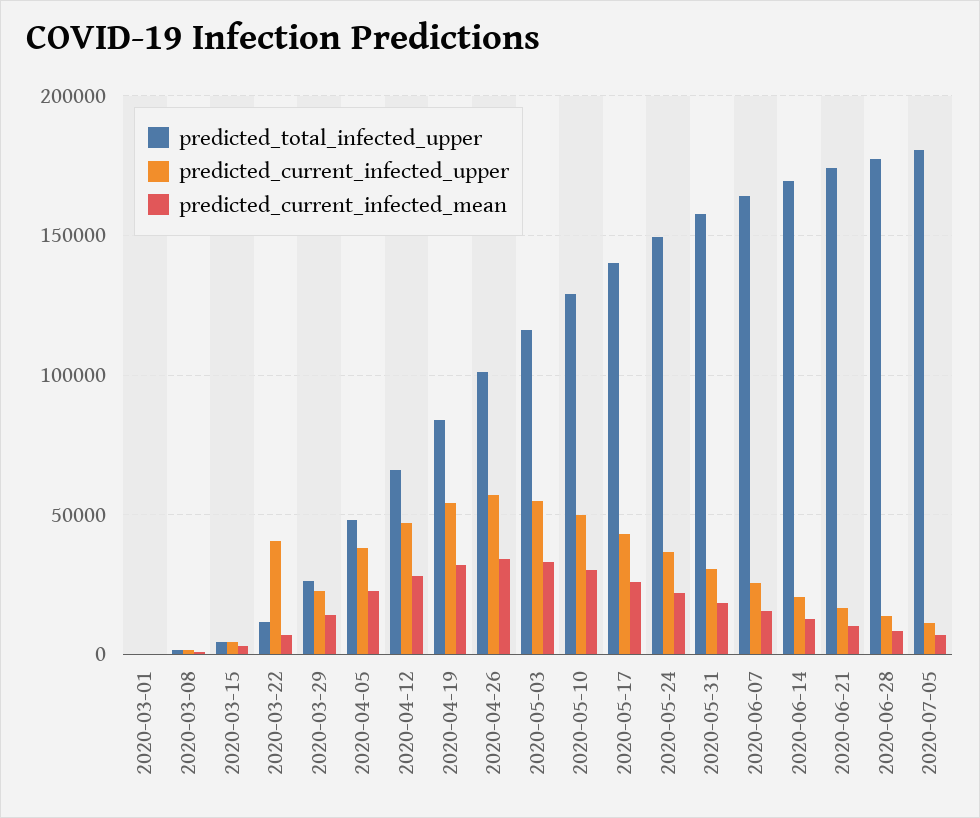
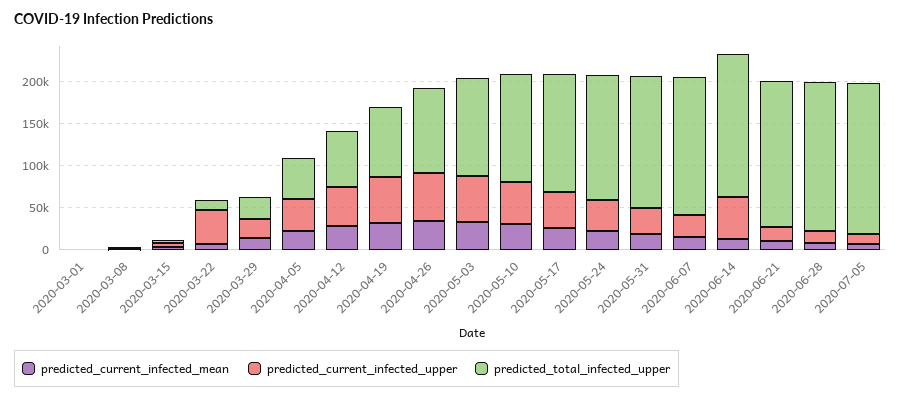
  {
    "predicted_total_infected_upper": {
      "2020-03-01": 0,
      "2020-03-08": 0,
      "2020-03-15": 5000,
      "2020-03-22": 10000,
      "2020-03-29": 25000,
      "2020-04-05": 50000,
      "2020-04-12": 65000,
      "2020-04-19": 85000,
      "2020-04-26": 100000,
      "2020-05-03": 115000,
      "2020-05-10": 130000,
      "2020-05-17": 140000,
      "2020-05-24": 150000,
      "2020-05-31": 160000,
      "2020-06-07": 165000,
      "2020-06-14": 170000,
      "2020-06-21": 175000,
      "2020-06-28": 180000,
      "2020-07-05": 180000
    },
    "predicted_current_infected_upper": {
      "2020-03-01": 0,
      "2020-03-08": 0,
      "2020-03-15": 5000,
      "2020-03-22": 40000,
      "2020-03-29": 25000,
      "2020-04-05": 40000,
      "2020-04-12": 45000,
      "2020-04-19": 55000,
      "2020-04-26": 55000,
      "2020-05-03": 55000,
      "2020-05-10": 50000,
      "2020-05-17": 45000,
      "2020-05-24": 35000,
      "2020-05-31": 30000,
      "2020-06-07": 25000,
-     "2020-06-14": 20000,
+     "2020-06-14": 50000,
      "2020-06-21": 15000,
      "2020-06-28": 15000,
      "2020-07-05": 10000
    },
    "predicted_current_infected_mean": {
      "2020-03-01": 0,
      "2020-03-08": 0,
      "2020-03-15": 5000,
      "2020-03-22": 5000,
      "2020-03-29": 15000,
      "2020-04-05": 20000,
      "2020-04-12": 30000,
      "2020-04-19": 30000,
      "2020-04-26": 35000,
      "2020-05-03": 35000,
      "2020-05-10": 30000,
      "2020-05-17": 25000,
      "2020-05-24": 20000,
      "2020-05-31": 20000,
      "2020-06-07": 15000,
      "2020-06-14": 15000,
      "2020-06-21": 10000,
      "2020-06-28": 10000,
      "2020-07-05": 5000
    }
  }

